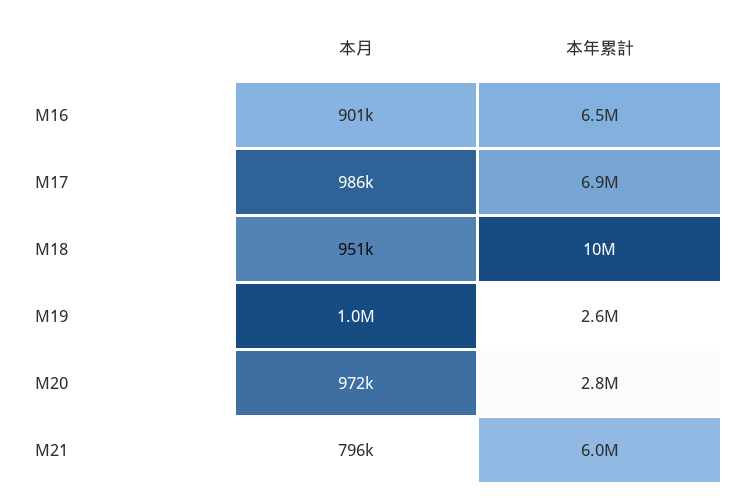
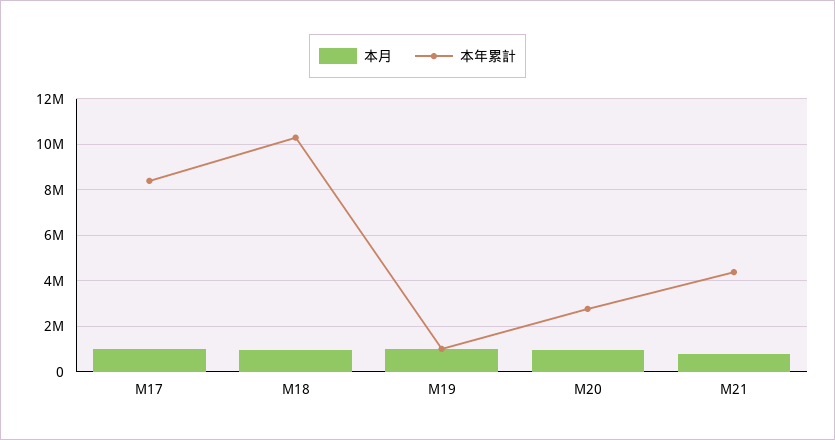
  {
    "本月": {
-     "M16": 901000,
      "M17": 986000,
      "M18": 951000,
      "M19": 1000000,
      "M20": 972000,
      "M21": 796000
    },
    "本年累計": {
-     "M16": 6500000,
-     "M17": 6900000,
+     "M17": 8500000,
      "M18": 10000000,
-     "M19": 2600000,
+     "M19": 1000000,
      "M20": 2800000,
-     "M21": 6000000
+     "M21": 4500000
    }
  }

